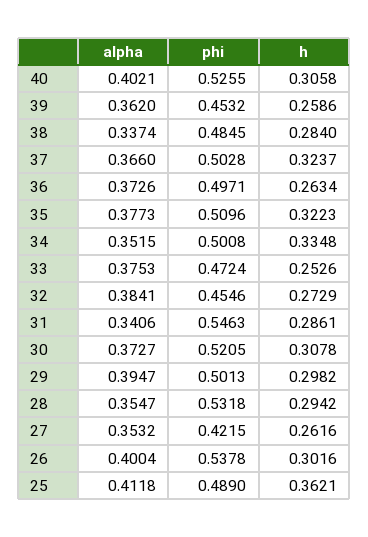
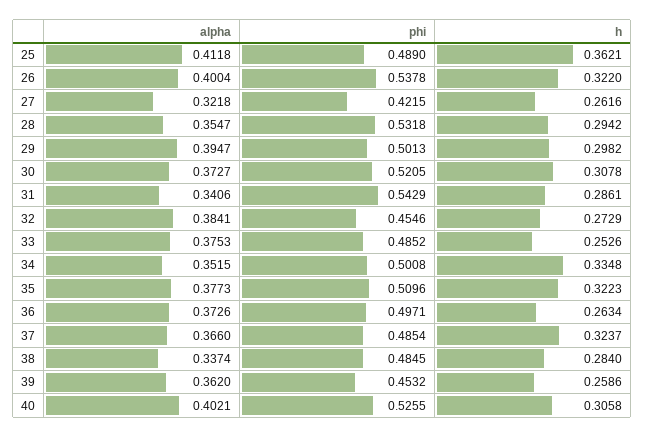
  {
    "alpha": {
      "40": 0.4021,
      "39": 0.362,
      "38": 0.3374,
      "37": 0.366,
      "36": 0.3726,
      "35": 0.3773,
      "34": 0.3515,
      "33": 0.3753,
      "32": 0.3841,
      "31": 0.3406,
      "30": 0.3727,
      "29": 0.3947,
      "28": 0.3547,
-     "27": 0.3532,
+     "27": 0.3218,
      "26": 0.4004,
      "25": 0.4118
    },
    "phi": {
      "40": 0.5255,
      "39": 0.4532,
      "38": 0.4845,
-     "37": 0.5028,
+     "37": 0.4854,
      "36": 0.4971,
      "35": 0.5096,
      "34": 0.5008,
-     "33": 0.4724,
+     "33": 0.4852,
      "32": 0.4546,
-     "31": 0.5463,
+     "31": 0.5429,
      "30": 0.5205,
      "29": 0.5013,
      "28": 0.5318,
      "27": 0.4215,
      "26": 0.5378,
      "25": 0.489
    },
    "h": {
      "40": 0.3058,
      "39": 0.2586,
      "38": 0.284,
      "37": 0.3237,
      "36": 0.2634,
      "35": 0.3223,
      "34": 0.3348,
      "33": 0.2526,
      "32": 0.2729,
      "31": 0.2861,
      "30": 0.3078,
      "29": 0.2982,
      "28": 0.2942,
      "27": 0.2616,
-     "26": 0.3016,
+     "26": 0.322,
      "25": 0.3621
    }
  }

